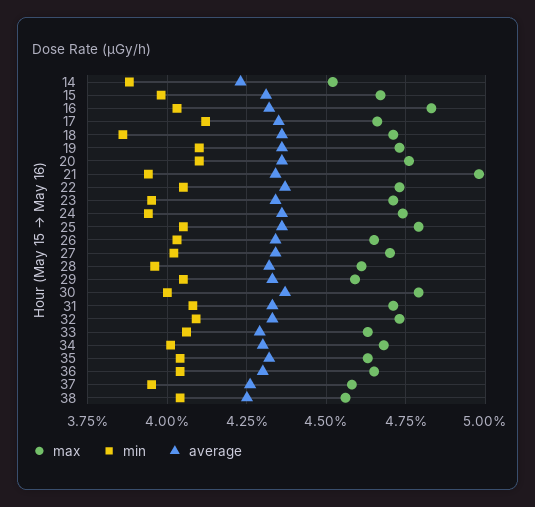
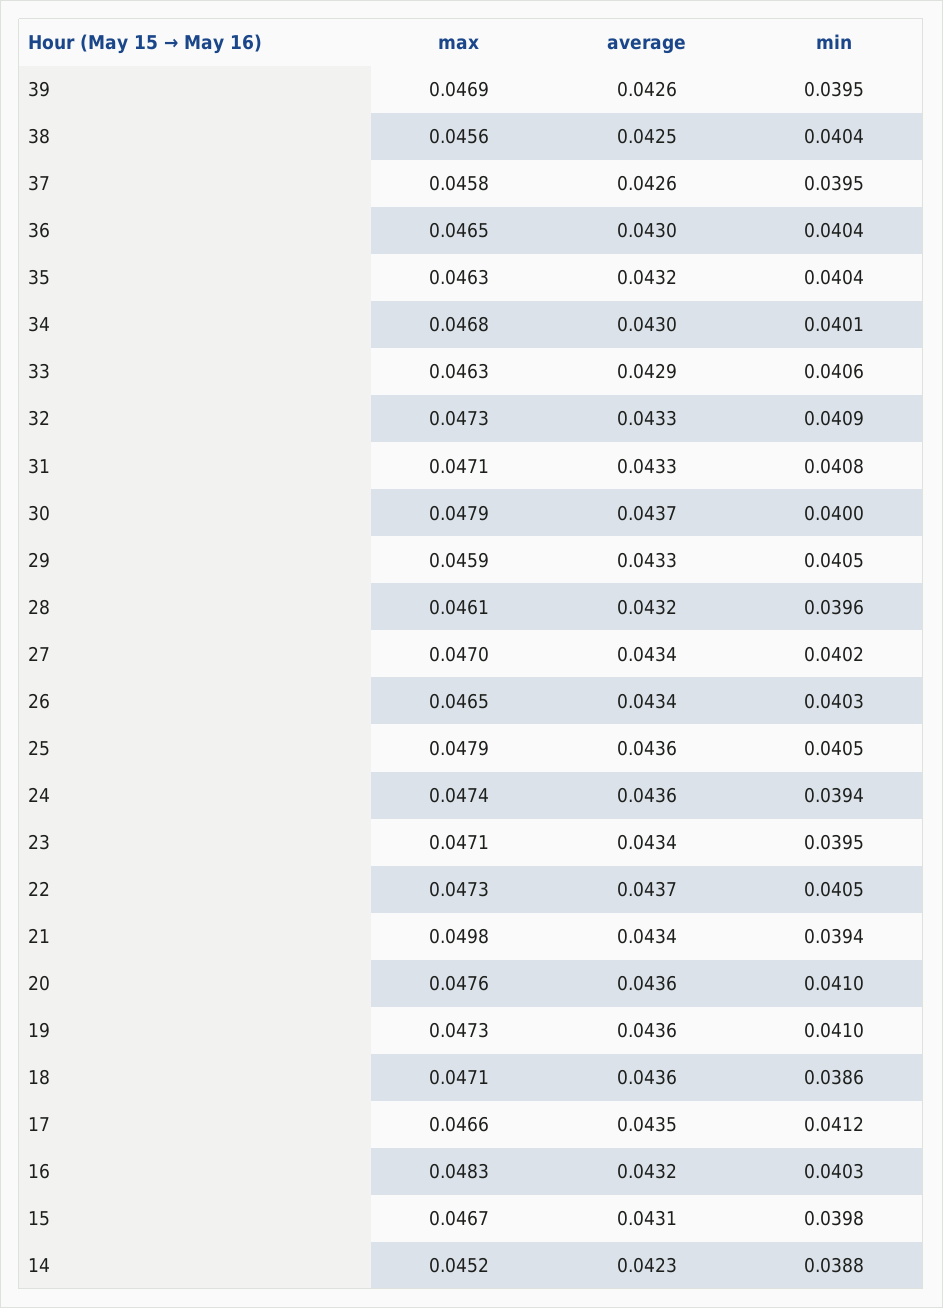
  {
    "max": {
      "14": 0.0452,
      "15": 0.0467,
      "16": 0.0483,
      "17": 0.0466,
      "18": 0.0471,
      "19": 0.0473,
      "20": 0.0476,
      "21": 0.0498,
      "22": 0.0473,
      "23": 0.0471,
      "24": 0.0474,
      "25": 0.0479,
      "26": 0.0465,
      "27": 0.047,
      "28": 0.0461,
      "29": 0.0459,
      "30": 0.0479,
      "31": 0.0471,
      "32": 0.0473,
      "33": 0.0463,
      "34": 0.0468,
      "35": 0.0463,
      "36": 0.0465,
      "37": 0.0458,
-     "38": 0.0456
+     "38": 0.0456,
+     "39": 0.0469
    },
    "min": {
      "14": 0.0388,
      "15": 0.0398,
      "16": 0.0403,
      "17": 0.0412,
      "18": 0.0386,
      "19": 0.041,
      "20": 0.041,
      "21": 0.0394,
      "22": 0.0405,
      "23": 0.0395,
      "24": 0.0394,
      "25": 0.0405,
      "26": 0.0403,
      "27": 0.0402,
      "28": 0.0396,
      "29": 0.0405,
      "30": 0.04,
      "31": 0.0408,
      "32": 0.0409,
      "33": 0.0406,
      "34": 0.0401,
      "35": 0.0404,
      "36": 0.0404,
      "37": 0.0395,
-     "38": 0.0404
+     "38": 0.0404,
+     "39": 0.0395
    },
    "average": {
      "14": 0.0423,
      "15": 0.0431,
      "16": 0.0432,
      "17": 0.0435,
      "18": 0.0436,
      "19": 0.0436,
      "20": 0.0436,
      "21": 0.0434,
      "22": 0.0437,
      "23": 0.0434,
      "24": 0.0436,
      "25": 0.0436,
      "26": 0.0434,
      "27": 0.0434,
      "28": 0.0432,
      "29": 0.0433,
      "30": 0.0437,
      "31": 0.0433,
      "32": 0.0433,
      "33": 0.0429,
      "34": 0.043,
      "35": 0.0432,
      "36": 0.043,
      "37": 0.0426,
-     "38": 0.0425
+     "38": 0.0425,
+     "39": 0.0426
    }
  }

